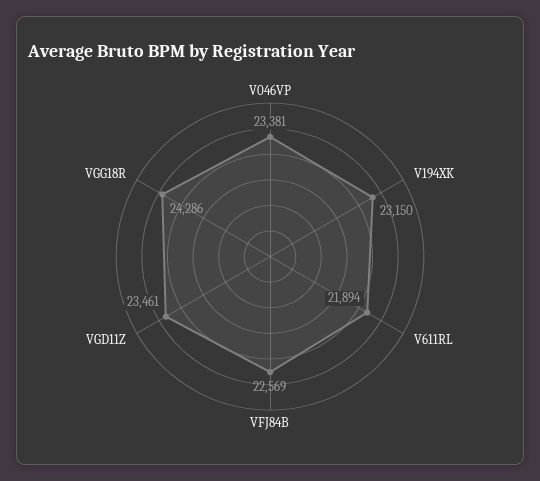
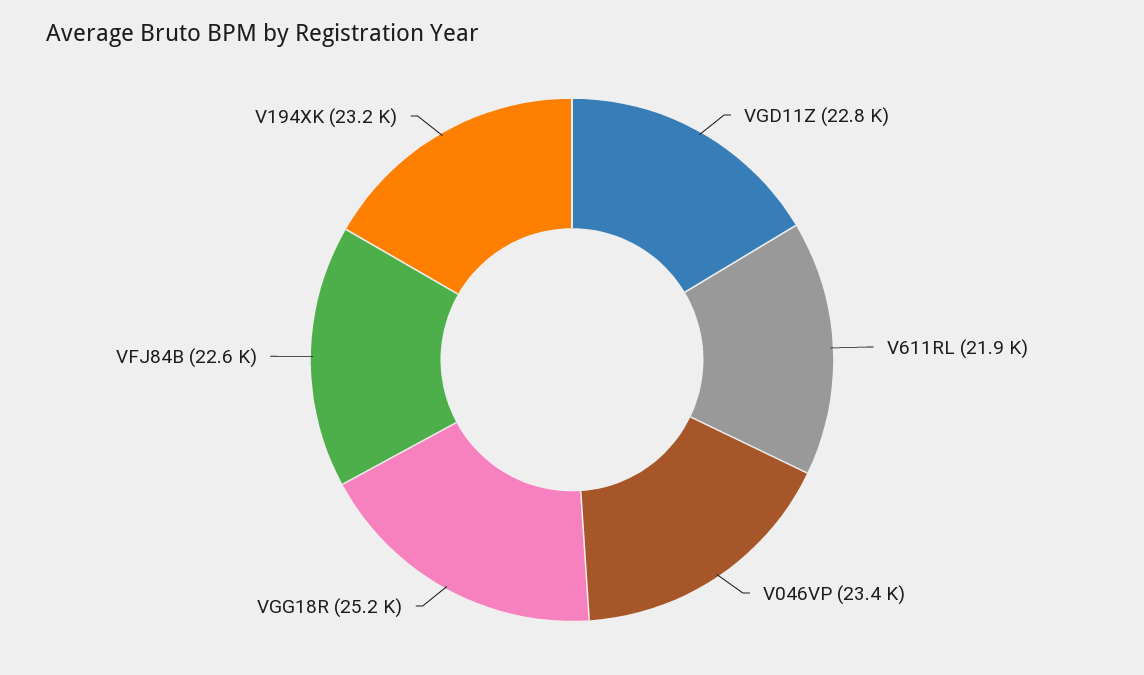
  {
    "V046VP": 23381,
    "V194XK": 23150,
    "V611RL": 21894,
    "VFJ84B": 22569,
-   "VGD11Z": 23461,
+   "VGD11Z": 22800,
-   "VGG18R": 24286
+   "VGG18R": 25200
  }

